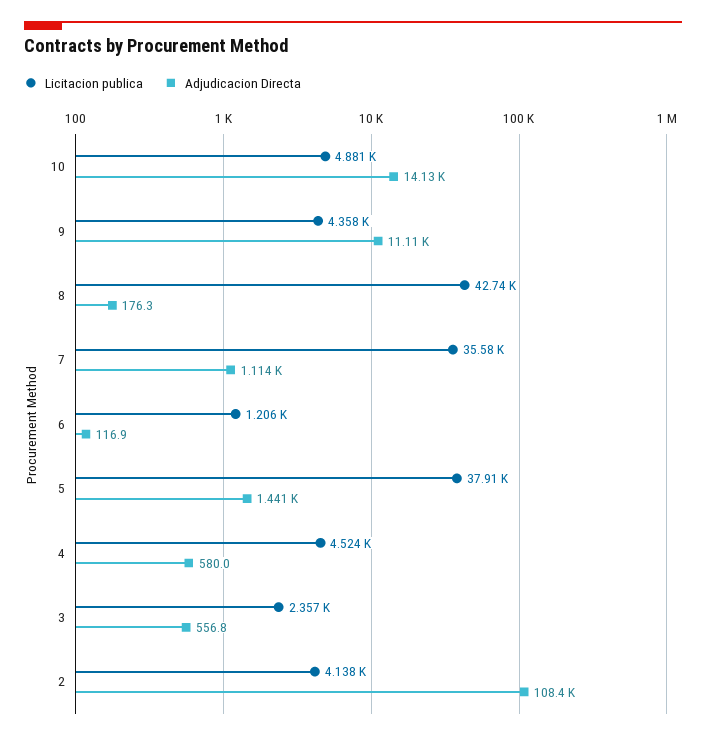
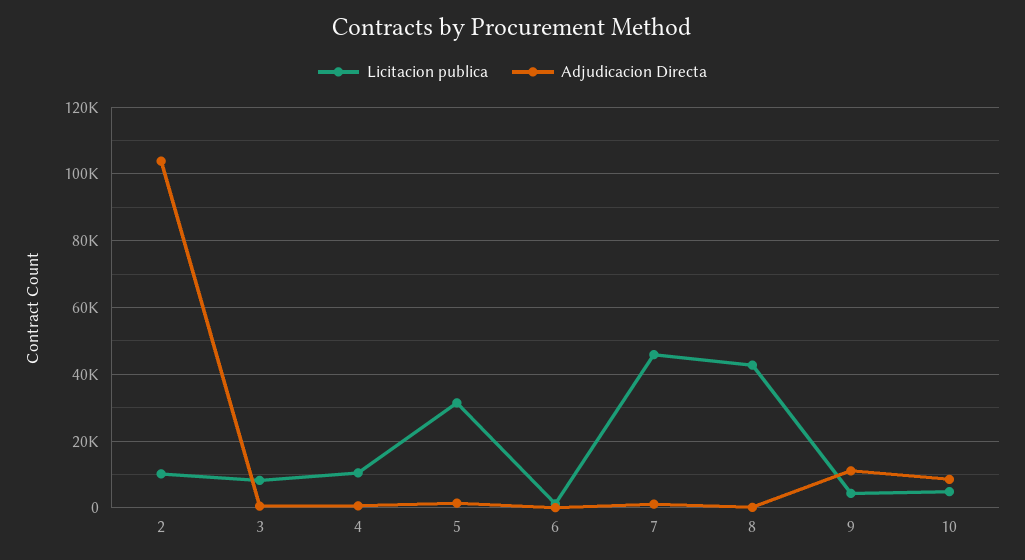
  {
    "Licitacion publica": {
      "10": 4881,
      "9": 4358,
      "8": 42740,
-     "7": 35580,
+     "7": 46000,
      "6": 1206,
-     "5": 37910,
+     "5": 32000,
-     "4": 4524,
+     "4": 10000,
-     "3": 2357,
+     "3": 8000,
-     "2": 4138
+     "2": 10000
    },
    "Adjudicacion Directa": {
-     "10": 14130,
+     "10": 8000,
      "9": 11110,
      "8": 176.3,
      "7": 1114,
      "6": 116.9,
      "5": 1441,
      "4": 580,
      "3": 556.8,
-     "2": 108400
+     "2": 104000
    }
  }

